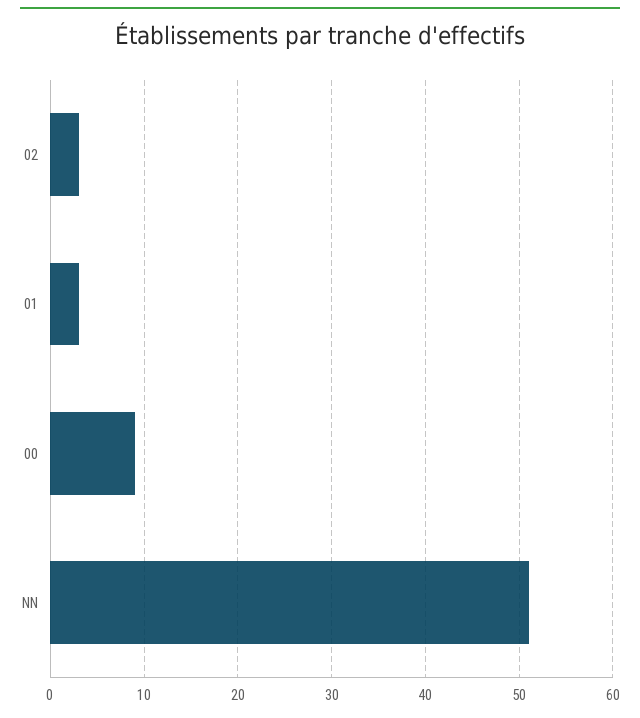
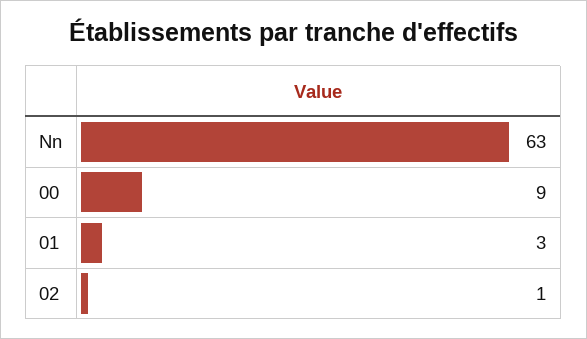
  {
-   "02": 3,
+   "02": 1,
    "01": 3,
    "00": 9,
-   "NN": 51
+   "NN": 63
  }

